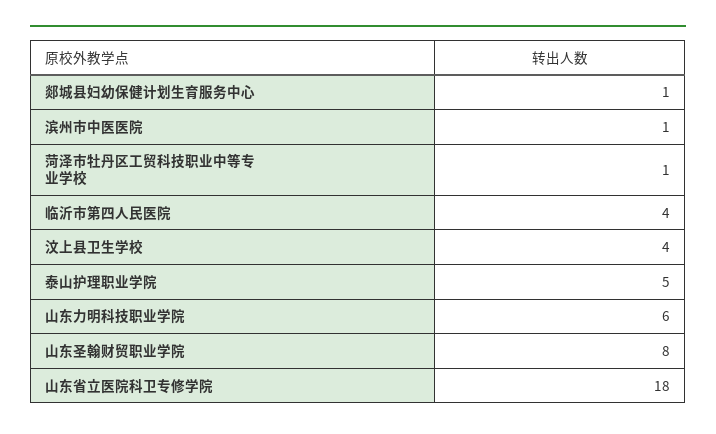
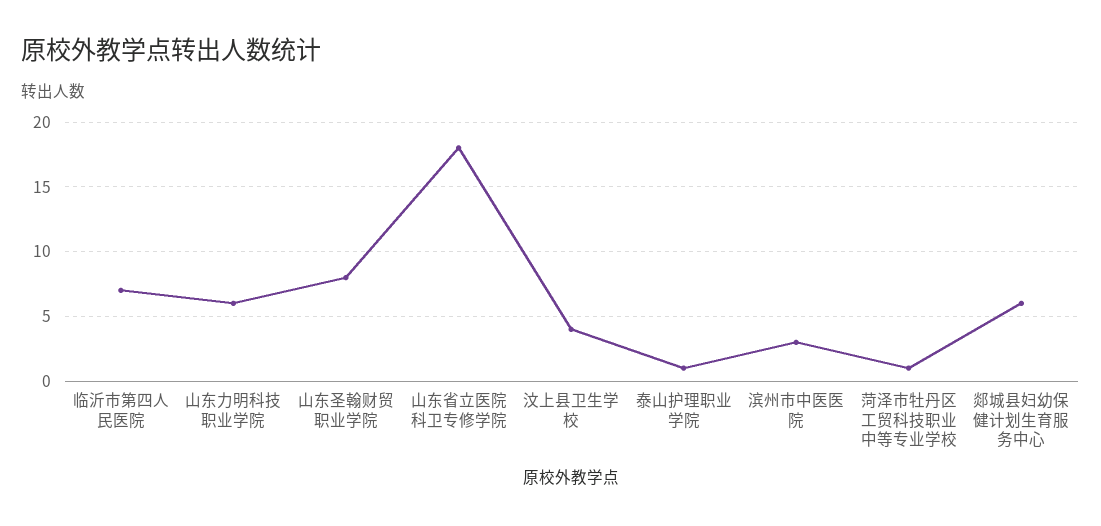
  {
-   "郯城县妇幼保健计划生育服务中心": 1,
+   "郯城县妇幼保健计划生育服务中心": 6,
-   "滨州市中医医院": 1,
+   "滨州市中医医院": 3,
    "菏泽市牡丹区工贸科技职业中等专业学校": 1,
-   "临沂市第四人民医院": 4,
+   "临沂市第四人民医院": 7,
    "汶上县卫生学校": 4,
-   "泰山护理职业学院": 5,
+   "泰山护理职业学院": 1,
    "山东力明科技职业学院": 6,
    "山东圣翰财贸职业学院": 8,
    "山东省立医院科卫专修学院": 18
  }

